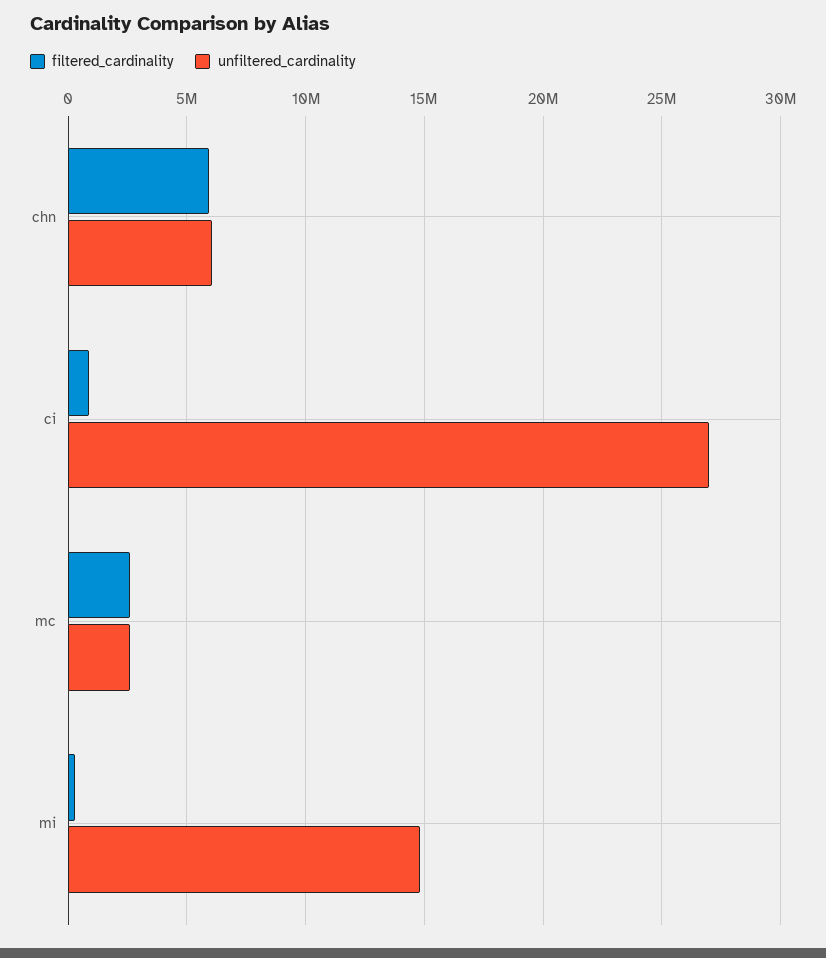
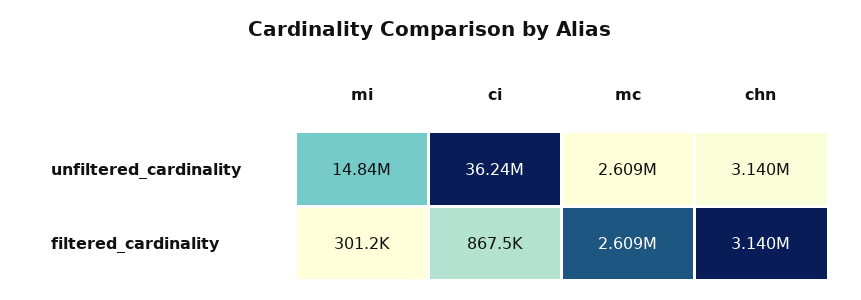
  {
    "filtered_cardinality": {
-     "chn": 6000000,
+     "chn": 3140000,
      "ci": 867500,
      "mc": 2609000,
      "mi": 301200
    },
    "unfiltered_cardinality": {
-     "chn": 6000000,
+     "chn": 3140000,
-     "ci": 27000000,
+     "ci": 36240000,
      "mc": 2609000,
      "mi": 14840000
    }
  }

